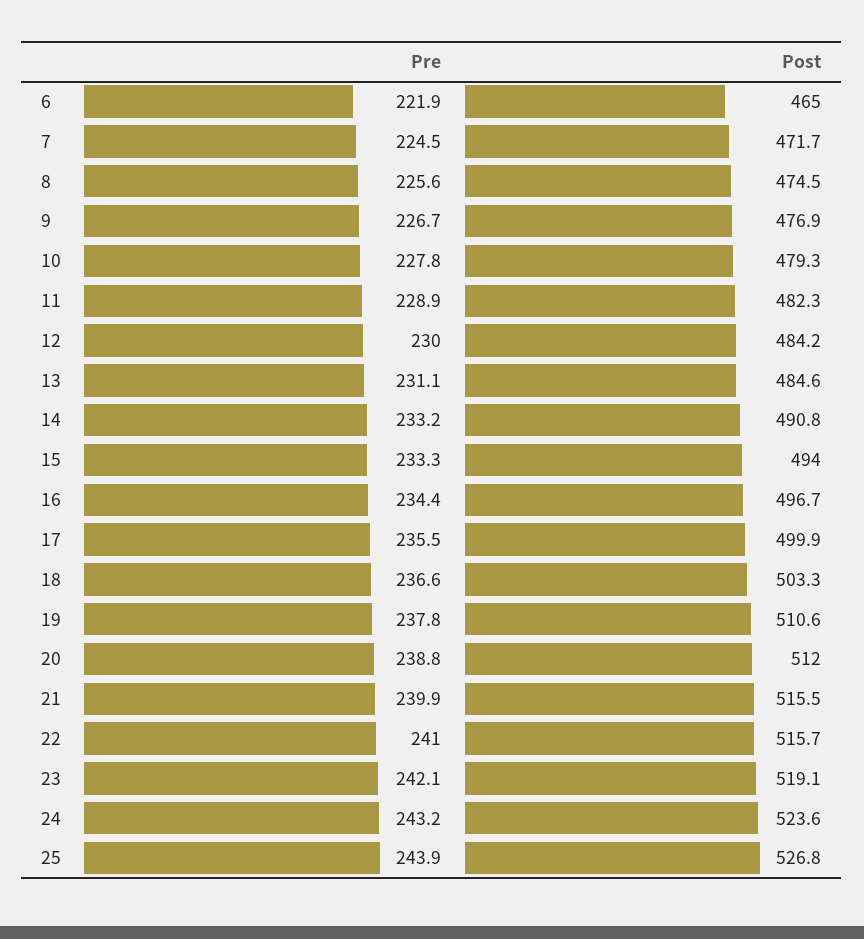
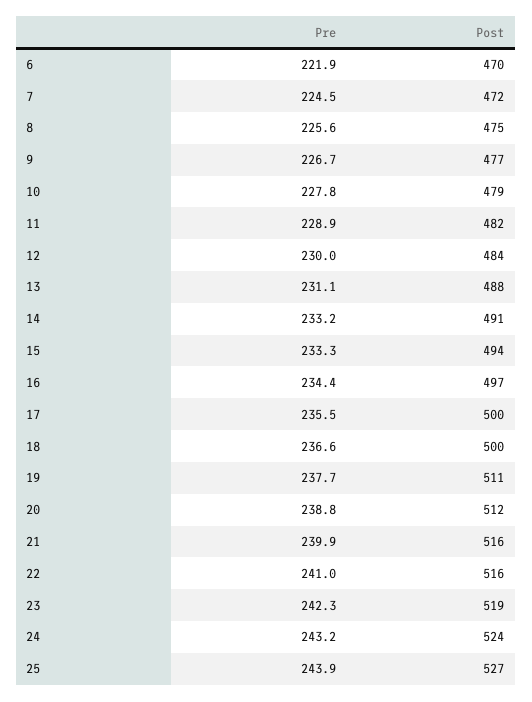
  {
    "Pre": {
      "6": 221.9,
      "7": 224.5,
      "8": 225.6,
      "9": 226.7,
      "10": 227.8,
      "11": 228.9,
      "12": 230,
      "13": 231.1,
      "14": 233.2,
      "15": 233.3,
      "16": 234.4,
      "17": 235.5,
      "18": 236.6,
-     "19": 237.8,
+     "19": 237.7,
      "20": 238.8,
      "21": 239.9,
      "22": 241,
-     "23": 242.1,
+     "23": 242.3,
      "24": 243.2,
      "25": 243.9
    },
    "Post": {
-     "6": 465,
+     "6": 470,
      "7": 471.7,
      "8": 474.5,
      "9": 476.9,
      "10": 479.3,
      "11": 482.3,
      "12": 484.2,
-     "13": 484.6,
+     "13": 488,
      "14": 490.8,
      "15": 494,
      "16": 496.7,
      "17": 499.9,
-     "18": 503.3,
+     "18": 500,
      "19": 510.6,
      "20": 512,
      "21": 515.5,
      "22": 515.7,
      "23": 519.1,
      "24": 523.6,
      "25": 526.8
    }
  }

